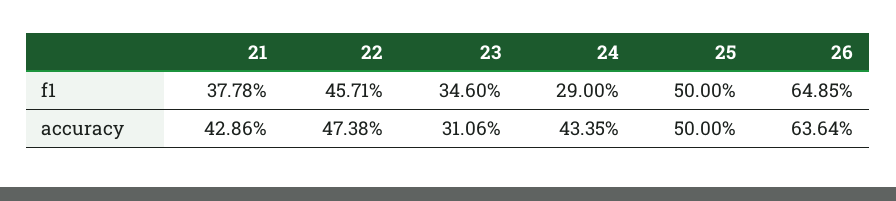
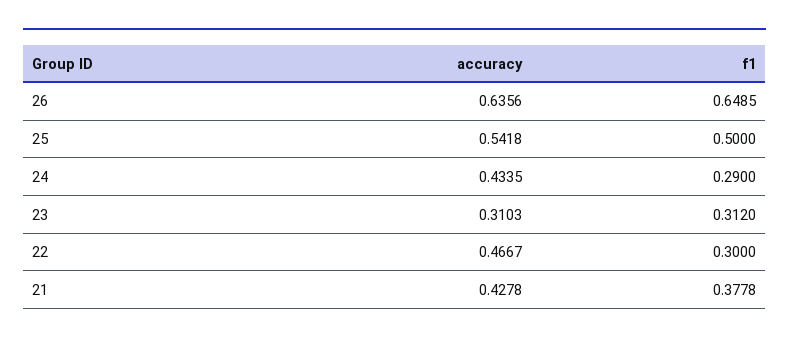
  {
    "21": {
      "f1": 0.3778,
-     "accuracy": 0.4286
+     "accuracy": 0.4278
    },
    "22": {
-     "f1": 0.4571,
+     "f1": 0.3,
-     "accuracy": 0.4738
+     "accuracy": 0.4667
    },
    "23": {
-     "f1": 0.346,
+     "f1": 0.312,
-     "accuracy": 0.3106
+     "accuracy": 0.3103
    },
    "24": {
      "f1": 0.29,
      "accuracy": 0.4335
    },
    "25": {
      "f1": 0.5,
-     "accuracy": 0.5
+     "accuracy": 0.5418
    },
    "26": {
      "f1": 0.6485,
-     "accuracy": 0.6364
+     "accuracy": 0.6356
    }
  }

